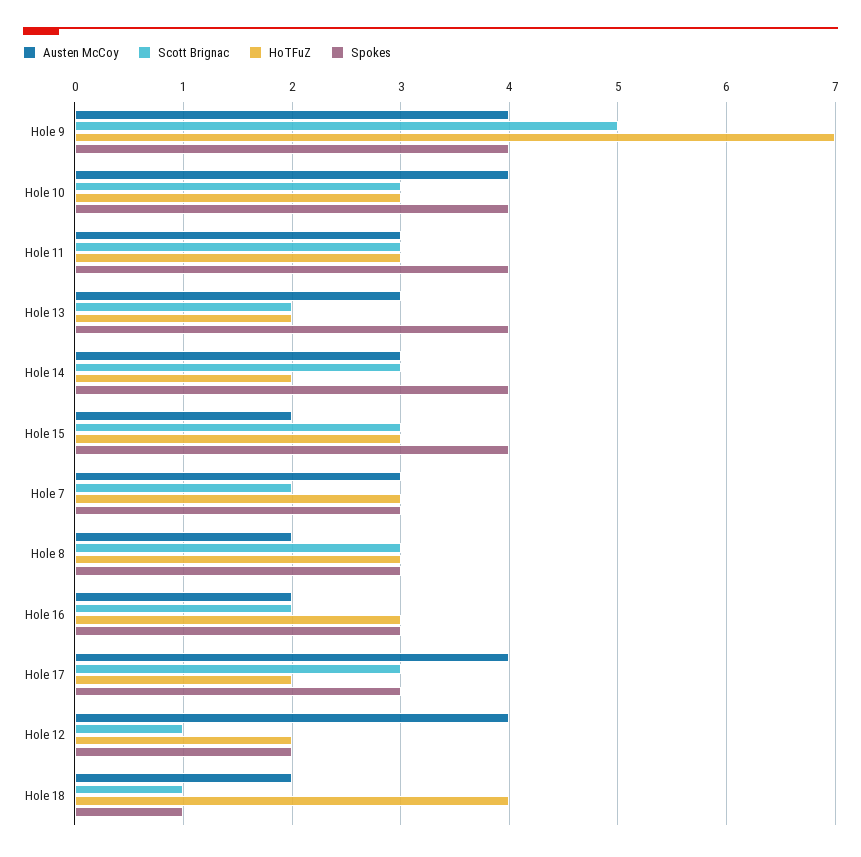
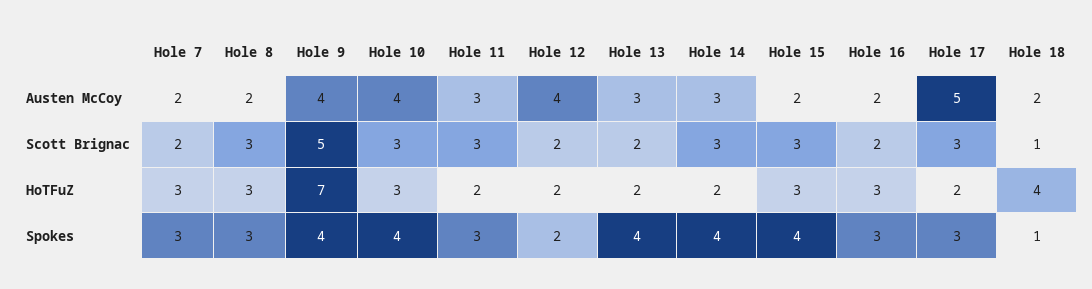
  {
    "Austen McCoy": {
      "Hole 9": 4,
      "Hole 10": 4,
      "Hole 11": 3,
      "Hole 13": 3,
      "Hole 14": 3,
      "Hole 15": 2,
-     "Hole 7": 3,
+     "Hole 7": 2,
      "Hole 8": 2,
      "Hole 16": 2,
-     "Hole 17": 4,
+     "Hole 17": 5,
      "Hole 12": 4,
      "Hole 18": 2
    },
    "Scott Brignac": {
      "Hole 9": 5,
      "Hole 10": 3,
      "Hole 11": 3,
      "Hole 13": 2,
      "Hole 14": 3,
      "Hole 15": 3,
      "Hole 7": 2,
      "Hole 8": 3,
      "Hole 16": 2,
      "Hole 17": 3,
-     "Hole 12": 1,
+     "Hole 12": 2,
      "Hole 18": 1
    },
    "HoTFuZ": {
      "Hole 9": 7,
      "Hole 10": 3,
-     "Hole 11": 3,
+     "Hole 11": 2,
      "Hole 13": 2,
      "Hole 14": 2,
      "Hole 15": 3,
      "Hole 7": 3,
      "Hole 8": 3,
      "Hole 16": 3,
      "Hole 17": 2,
      "Hole 12": 2,
      "Hole 18": 4
    },
    "Spokes": {
      "Hole 9": 4,
      "Hole 10": 4,
-     "Hole 11": 4,
+     "Hole 11": 3,
      "Hole 13": 4,
      "Hole 14": 4,
      "Hole 15": 4,
      "Hole 7": 3,
      "Hole 8": 3,
      "Hole 16": 3,
      "Hole 17": 3,
      "Hole 12": 2,
      "Hole 18": 1
    }
  }

